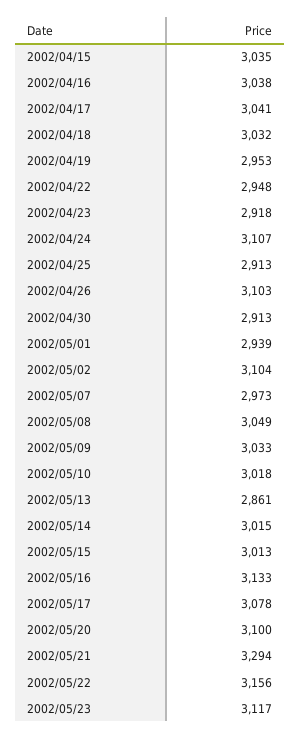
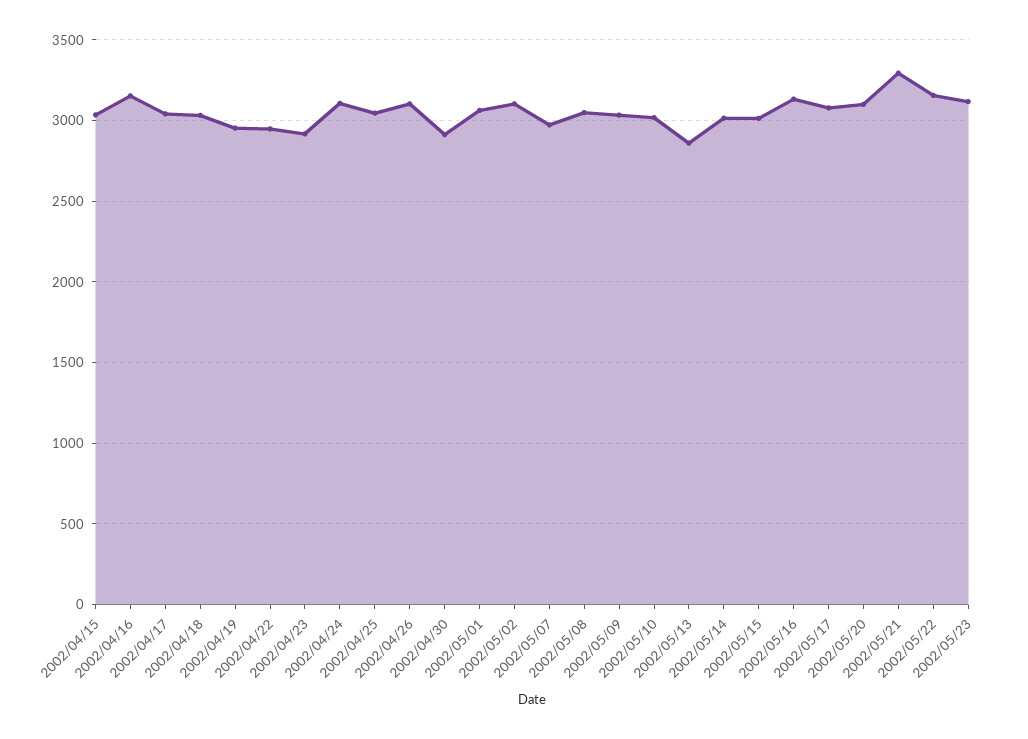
  {
    "2002/04/15": 3035,
-   "2002/04/16": 3038,
+   "2002/04/16": 3150,
    "2002/04/17": 3041,
    "2002/04/18": 3032,
    "2002/04/19": 2953,
    "2002/04/22": 2948,
    "2002/04/23": 2918,
    "2002/04/24": 3107,
-   "2002/04/25": 2913,
+   "2002/04/25": 3050,
    "2002/04/26": 3103,
    "2002/04/30": 2913,
-   "2002/05/01": 2939,
+   "2002/05/01": 3050,
    "2002/05/02": 3104,
    "2002/05/07": 2973,
    "2002/05/08": 3049,
    "2002/05/09": 3033,
    "2002/05/10": 3018,
    "2002/05/13": 2861,
    "2002/05/14": 3015,
    "2002/05/15": 3013,
    "2002/05/16": 3133,
    "2002/05/17": 3078,
    "2002/05/20": 3100,
    "2002/05/21": 3294,
    "2002/05/22": 3156,
    "2002/05/23": 3117
  }

